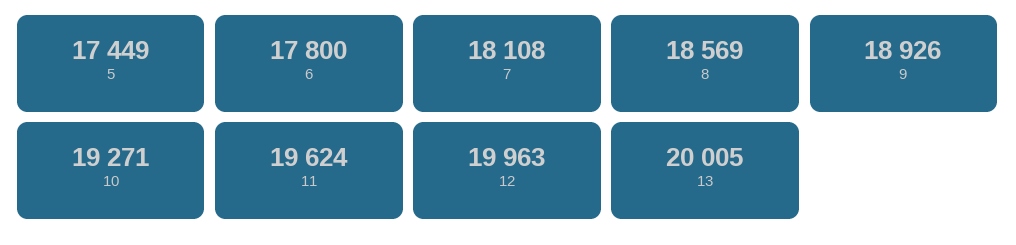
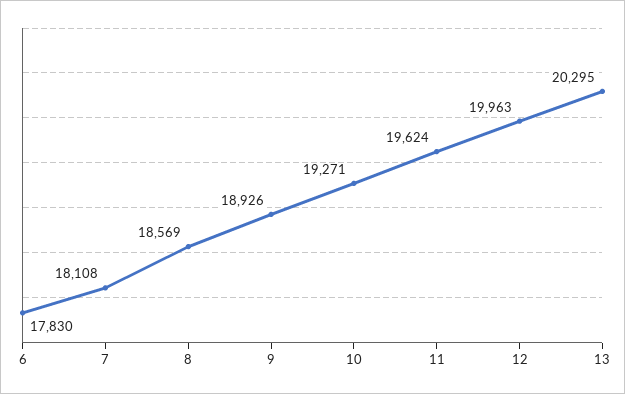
  {
-   "5": 17449,
-   "6": 17800,
+   "6": 17830,
    "7": 18108,
    "8": 18569,
    "9": 18926,
    "10": 19271,
    "11": 19624,
    "12": 19963,
-   "13": 20005
+   "13": 20295
  }

